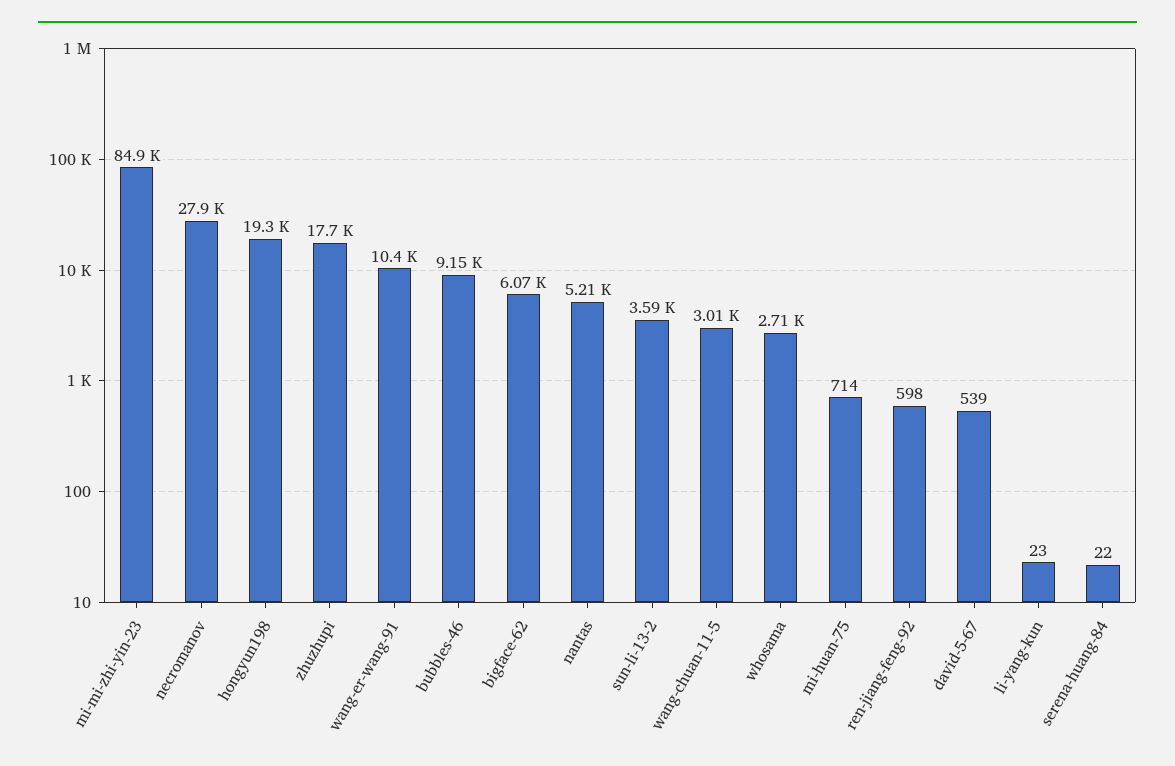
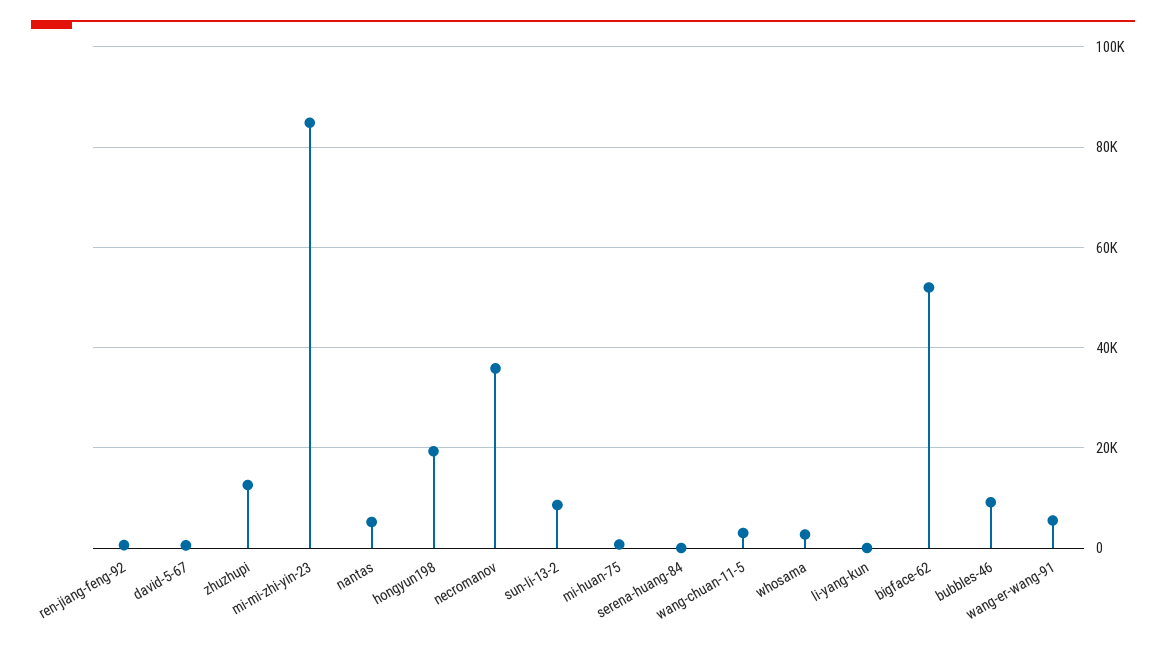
  {
    "mi-mi-zhi-yin-23": 84900,
-   "necromanov": 27900,
+   "necromanov": 36000,
    "hongyun198": 19300,
-   "zhuzhupi": 17700,
+   "zhuzhupi": 12000,
-   "wang-er-wang-91": 10400,
+   "wang-er-wang-91": 6000,
    "bubbles-46": 9150,
-   "bigface-62": 6070,
+   "bigface-62": 52000,
    "nantas": 5210,
-   "sun-li-13-2": 3590,
+   "sun-li-13-2": 8000,
    "wang-chuan-11-5": 3010,
    "whosama": 2710,
    "mi-huan-75": 714,
    "ren-jiang-feng-92": 598,
    "david-5-67": 539,
    "li-yang-kun": 23,
    "serena-huang-84": 22
  }

